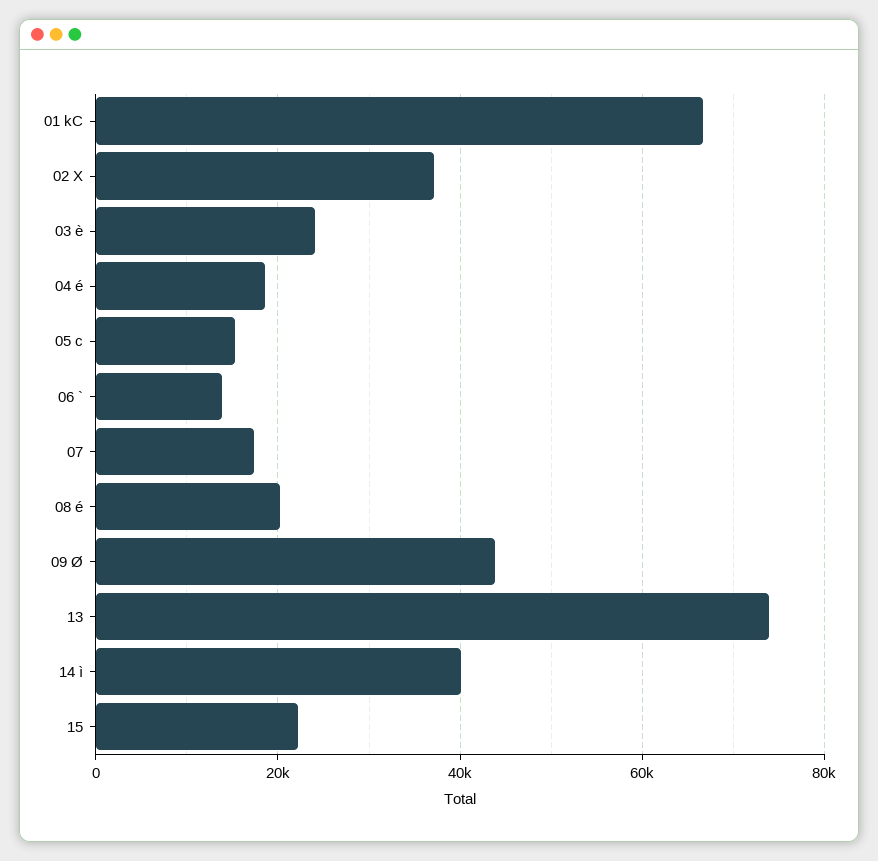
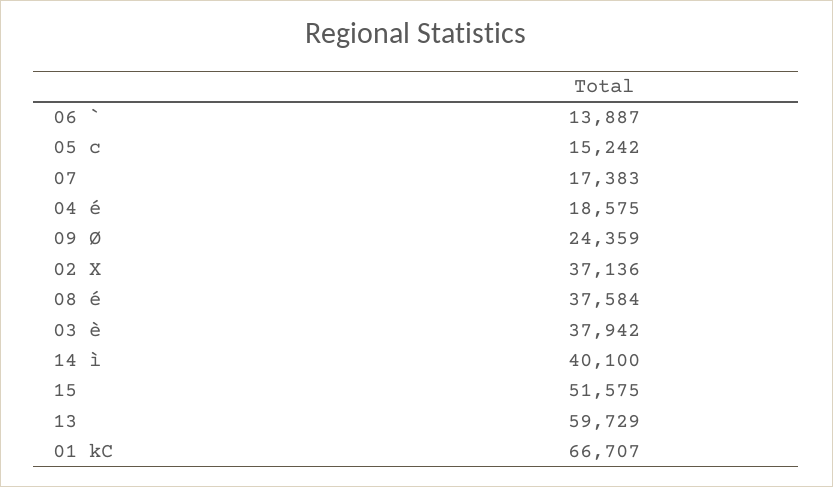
  {
    "01 kC": 66707,
    "02 X": 37136,
-   "03 è": 24000,
+   "03 è": 37942,
    "04 é": 18575,
    "05 c": 15242,
    "06 `": 13887,
    "07": 17383,
-   "08 é": 20000,
+   "08 é": 37584,
-   "09 Ø": 44000,
+   "09 Ø": 24359,
-   "13": 74000,
+   "13": 59729,
    "14 ì": 40100,
-   "15": 22000
+   "15": 51575
  }

